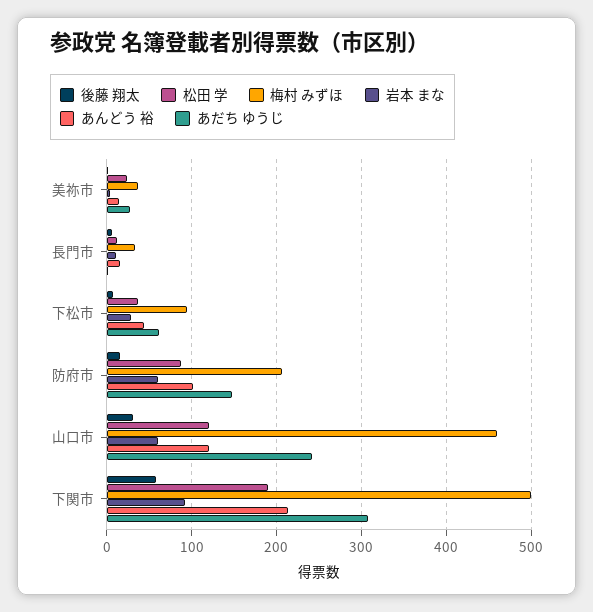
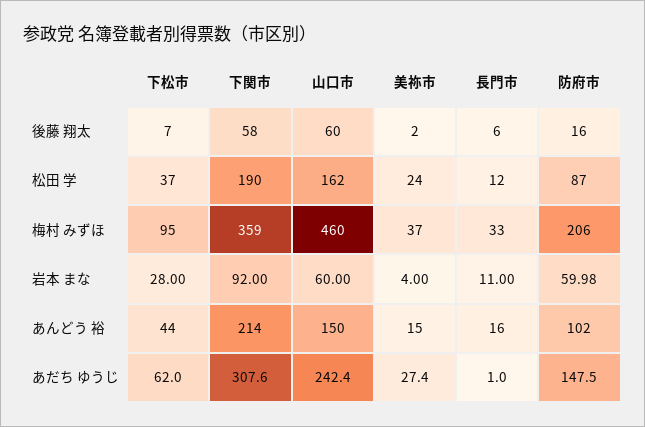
  {
    "後藤 翔太": {
      "美祢市": 2,
      "長門市": 6,
      "下松市": 7,
      "防府市": 16,
-     "山口市": 30,
+     "山口市": 60,
      "下関市": 58
    },
    "松田 学": {
      "美祢市": 24,
      "長門市": 12,
      "下松市": 37,
      "防府市": 87,
-     "山口市": 120,
+     "山口市": 162,
      "下関市": 190
    },
    "梅村 みずほ": {
      "美祢市": 37,
      "長門市": 33,
      "下松市": 95,
      "防府市": 206,
      "山口市": 460,
-     "下関市": 500
+     "下関市": 359
    },
    "岩本 まな": {
      "美祢市": 4,
      "長門市": 11,
      "下松市": 28,
      "防府市": 59.98,
      "山口市": 60,
      "下関市": 92
    },
    "あんどう 裕": {
      "美祢市": 15,
      "長門市": 16,
      "下松市": 44,
      "防府市": 102,
-     "山口市": 120,
+     "山口市": 150,
      "下関市": 214
    },
    "あだち ゆうじ": {
      "美祢市": 27.4,
      "長門市": 1,
      "下松市": 62,
      "防府市": 147.5,
      "山口市": 242.4,
      "下関市": 307.6
    }
  }

